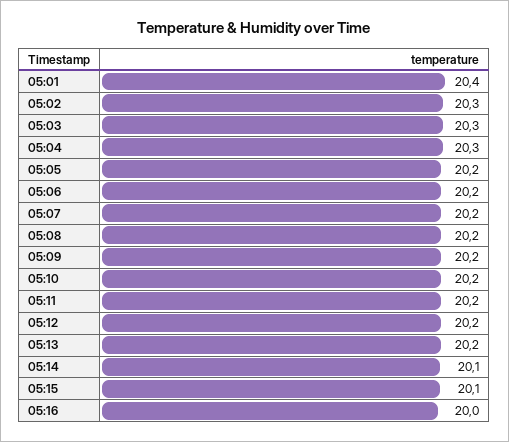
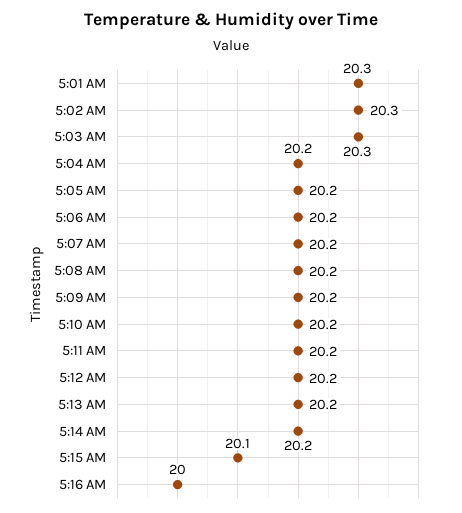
  {
-   "05:01": 20.4,
+   "05:01": 20.3,
    "05:02": 20.3,
    "05:03": 20.3,
-   "05:04": 20.3,
+   "05:04": 20.2,
    "05:05": 20.2,
    "05:06": 20.2,
    "05:07": 20.2,
    "05:08": 20.2,
    "05:09": 20.2,
    "05:10": 20.2,
    "05:11": 20.2,
    "05:12": 20.2,
    "05:13": 20.2,
-   "05:14": 20.1,
+   "05:14": 20.2,
    "05:15": 20.1,
    "05:16": 20
  }

